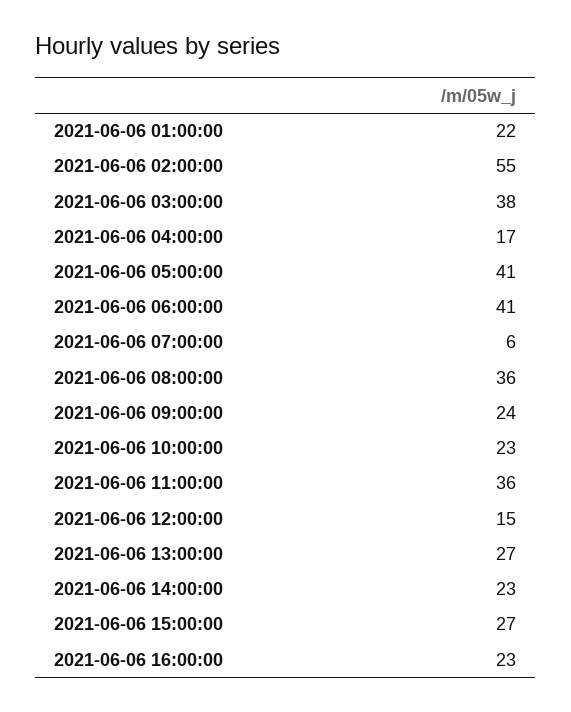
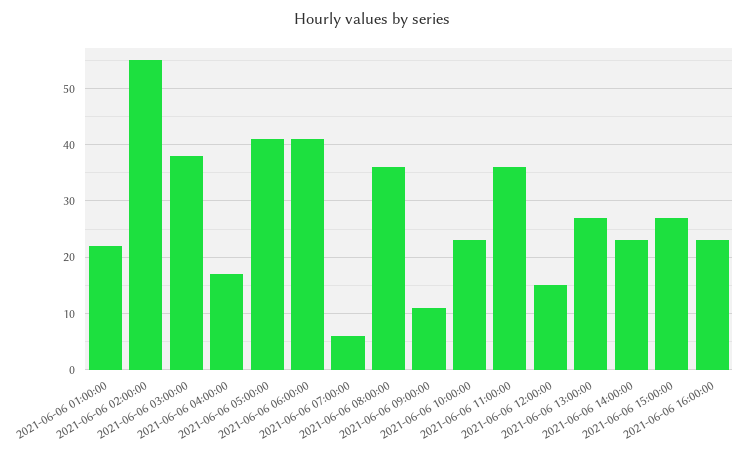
  {
    "2021-06-06 01:00:00": 22,
    "2021-06-06 02:00:00": 55,
    "2021-06-06 03:00:00": 38,
    "2021-06-06 04:00:00": 17,
    "2021-06-06 05:00:00": 41,
    "2021-06-06 06:00:00": 41,
    "2021-06-06 07:00:00": 6,
    "2021-06-06 08:00:00": 36,
-   "2021-06-06 09:00:00": 24,
+   "2021-06-06 09:00:00": 10,
    "2021-06-06 10:00:00": 23,
    "2021-06-06 11:00:00": 36,
    "2021-06-06 12:00:00": 15,
    "2021-06-06 13:00:00": 27,
    "2021-06-06 14:00:00": 23,
    "2021-06-06 15:00:00": 27,
    "2021-06-06 16:00:00": 23
  }

